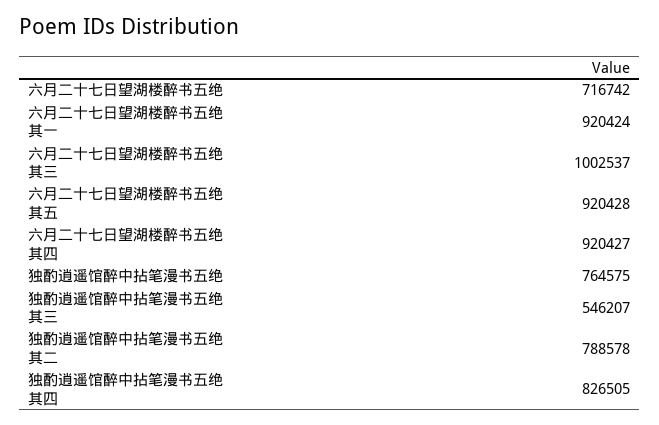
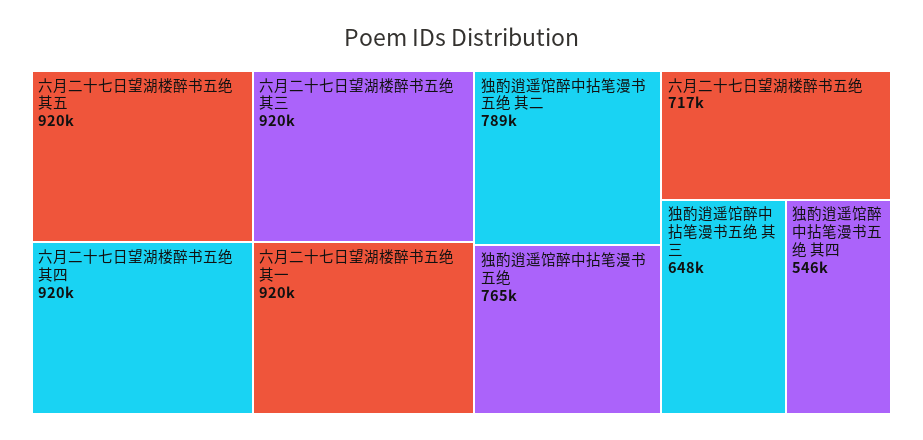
  {
    "六月二十七日望湖楼醉书五绝": 716742,
    "六月二十七日望湖楼醉书五绝 其一": 920424,
-   "六月二十七日望湖楼醉书五绝 其三": 1002537,
+   "六月二十七日望湖楼醉书五绝 其三": 920000,
    "六月二十七日望湖楼醉书五绝 其五": 920428,
    "六月二十七日望湖楼醉书五绝 其四": 920427,
    "独酌逍遥馆醉中拈笔漫书五绝": 764575,
-   "独酌逍遥馆醉中拈笔漫书五绝 其三": 546207,
+   "独酌逍遥馆醉中拈笔漫书五绝 其三": 648000,
    "独酌逍遥馆醉中拈笔漫书五绝 其二": 788578,
-   "独酌逍遥馆醉中拈笔漫书五绝 其四": 826505
+   "独酌逍遥馆醉中拈笔漫书五绝 其四": 546000
  }

